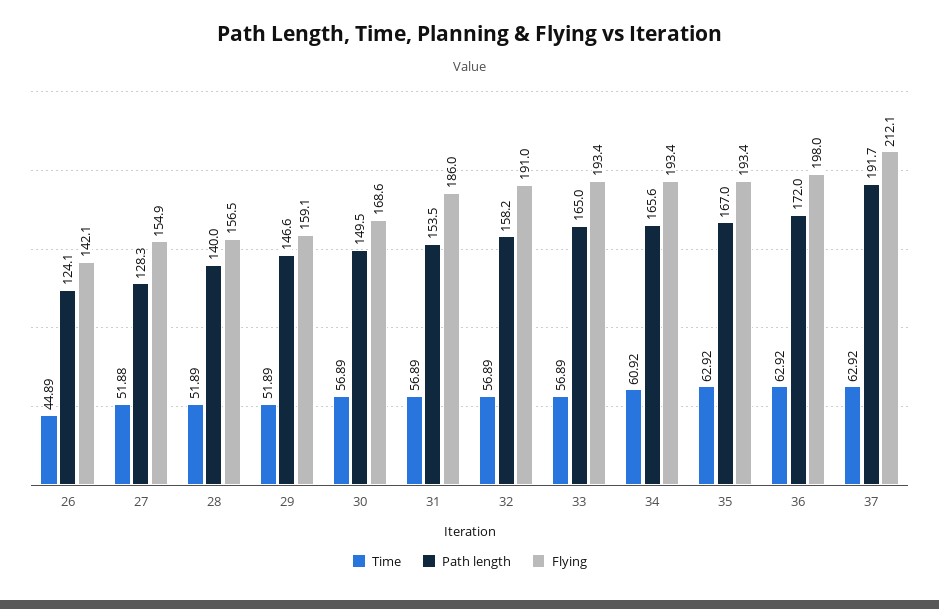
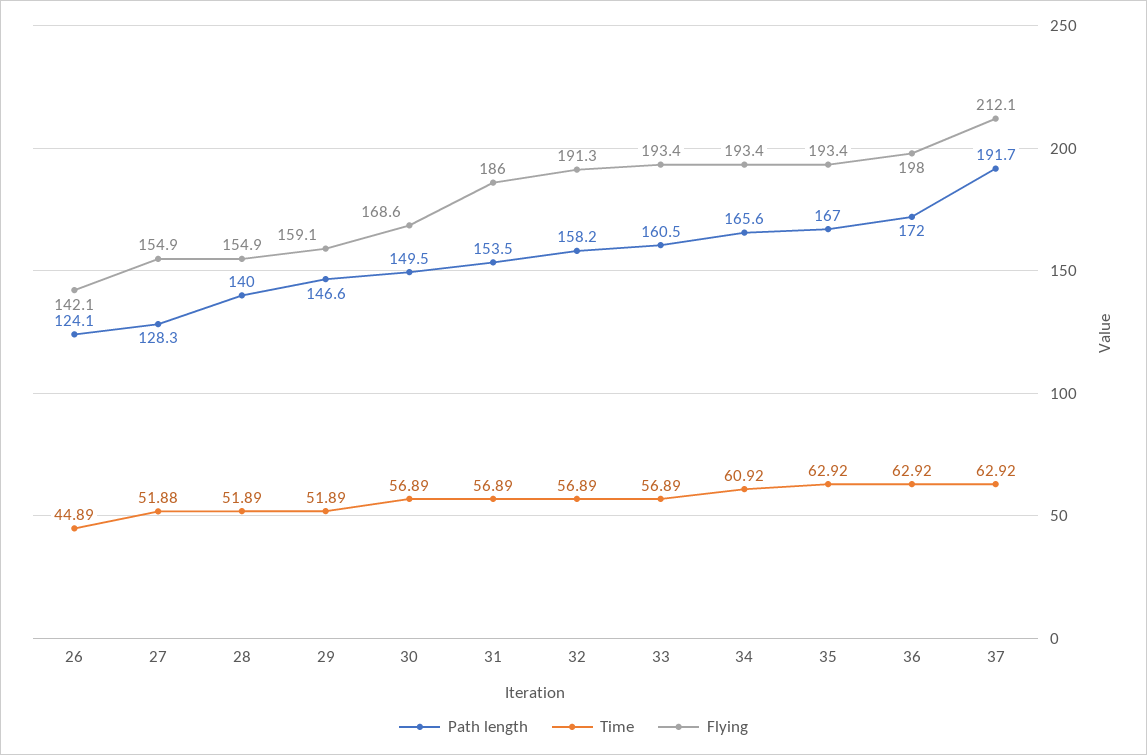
  {
    "Time": {
      "26": 44.89,
      "27": 51.88,
      "28": 51.89,
      "29": 51.89,
      "30": 56.89,
      "31": 56.89,
      "32": 56.89,
      "33": 56.89,
      "34": 60.92,
      "35": 62.92,
      "36": 62.92,
      "37": 62.92
    },
    "Path length": {
      "26": 124.1,
      "27": 128.3,
      "28": 140,
      "29": 146.6,
      "30": 149.5,
      "31": 153.5,
      "32": 158.2,
-     "33": 165,
+     "33": 160.5,
      "34": 165.6,
      "35": 167,
      "36": 172,
      "37": 191.7
    },
    "Flying": {
      "26": 142.1,
      "27": 154.9,
-     "28": 156.5,
+     "28": 154.9,
      "29": 159.1,
      "30": 168.6,
      "31": 186,
-     "32": 191,
+     "32": 191.3,
      "33": 193.4,
      "34": 193.4,
      "35": 193.4,
      "36": 198,
      "37": 212.1
    }
  }

